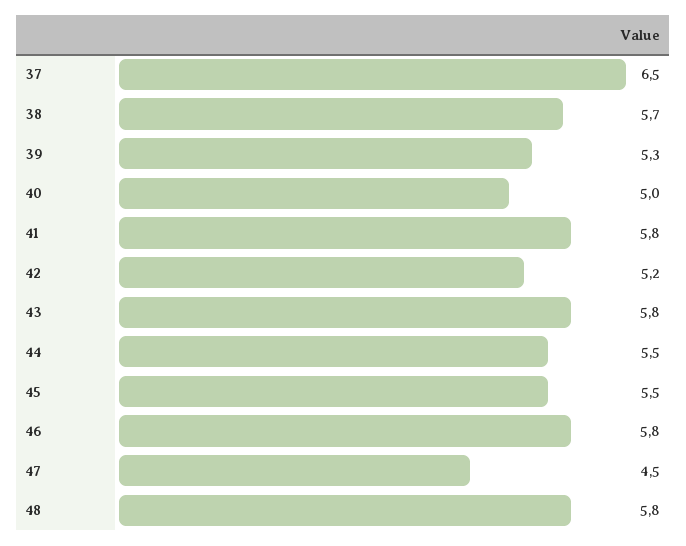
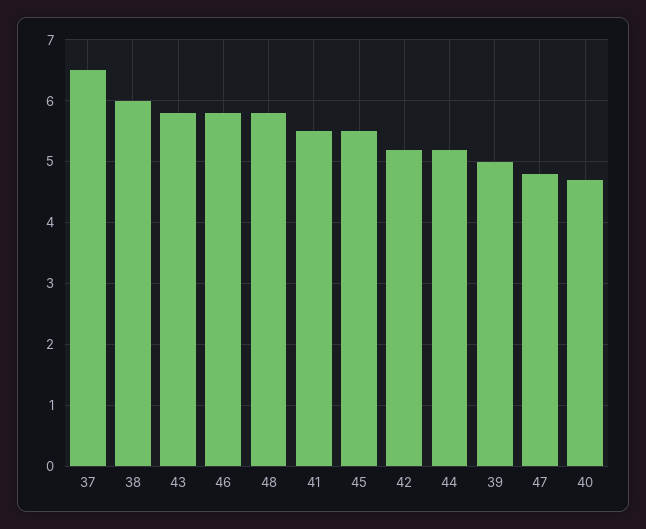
  {
    "37": 6.5,
-   "38": 5.7,
+   "38": 6,
-   "39": 5.3,
+   "39": 5,
-   "40": 5,
+   "40": 4.7,
-   "41": 5.8,
+   "41": 5.5,
    "42": 5.2,
    "43": 5.8,
-   "44": 5.5,
+   "44": 5.2,
    "45": 5.5,
    "46": 5.8,
-   "47": 4.5,
+   "47": 4.8,
    "48": 5.8
  }

